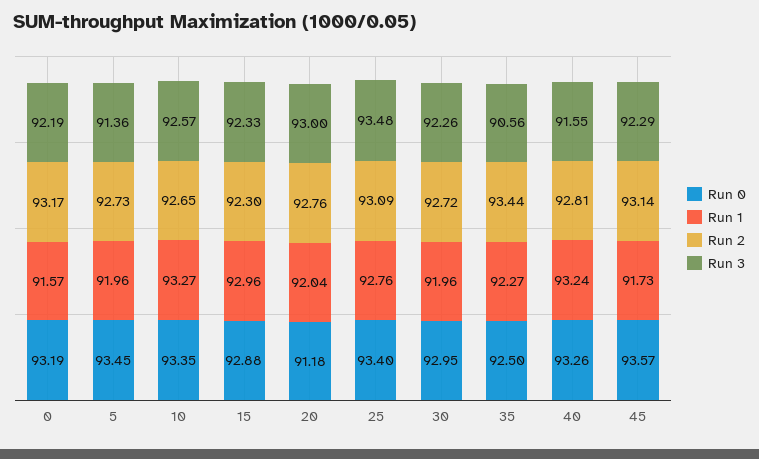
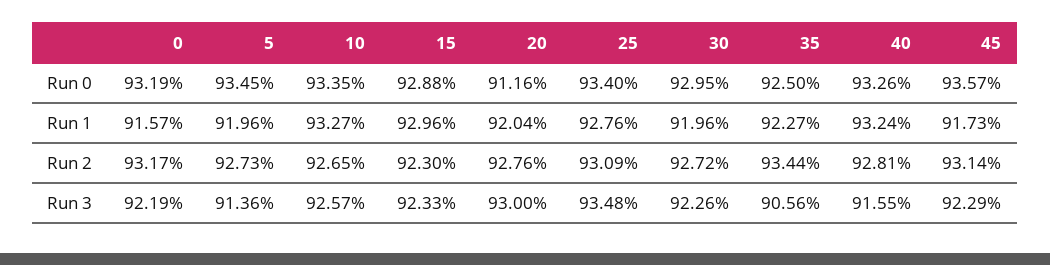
  {
    "Run 0": {
      "0": 93.19,
      "5": 93.45,
      "10": 93.35,
      "15": 92.88,
-     "20": 91.18,
+     "20": 91.16,
      "25": 93.4,
      "30": 92.95,
      "35": 92.5,
      "40": 93.26,
      "45": 93.57
    },
    "Run 1": {
      "0": 91.57,
      "5": 91.96,
      "10": 93.27,
      "15": 92.96,
      "20": 92.04,
      "25": 92.76,
      "30": 91.96,
      "35": 92.27,
      "40": 93.24,
      "45": 91.73
    },
    "Run 2": {
      "0": 93.17,
      "5": 92.73,
      "10": 92.65,
      "15": 92.3,
      "20": 92.76,
      "25": 93.09,
      "30": 92.72,
      "35": 93.44,
      "40": 92.81,
      "45": 93.14
    },
    "Run 3": {
      "0": 92.19,
      "5": 91.36,
      "10": 92.57,
      "15": 92.33,
      "20": 93,
      "25": 93.48,
      "30": 92.26,
      "35": 90.56,
      "40": 91.55,
      "45": 92.29
    }
  }

